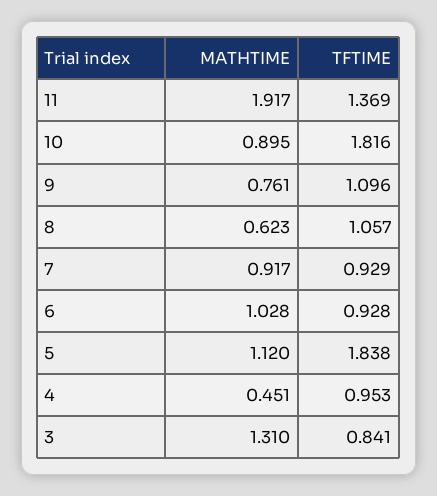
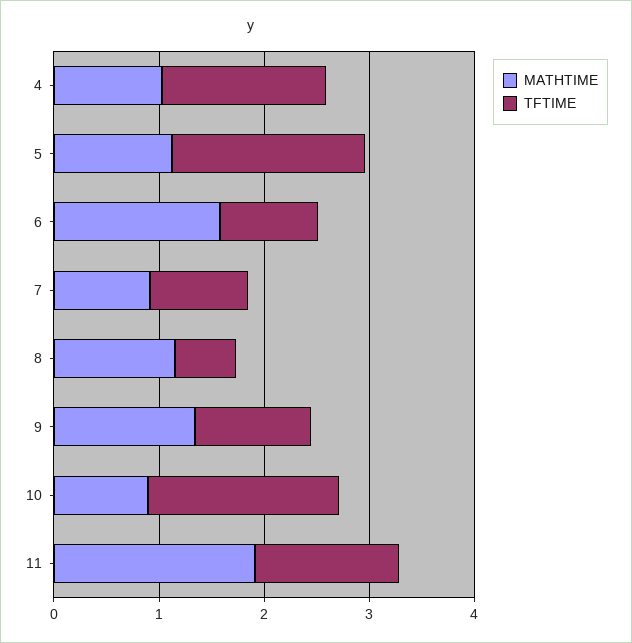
  {
    "MATHTIME": {
      "11": 1.917,
      "10": 0.895,
-     "9": 0.761,
+     "9": 1.4,
-     "8": 0.623,
+     "8": 1.2,
      "7": 0.917,
-     "6": 1.028,
+     "6": 1.6,
      "5": 1.12,
-     "4": 0.451,
+     "4": 1
-     "3": 1.31
    },
    "TFTIME": {
      "11": 1.369,
      "10": 1.816,
      "9": 1.096,
-     "8": 1.057,
+     "8": 0.6,
      "7": 0.929,
      "6": 0.928,
      "5": 1.838,
-     "4": 0.953,
+     "4": 1.6
-     "3": 0.841
    }
  }

